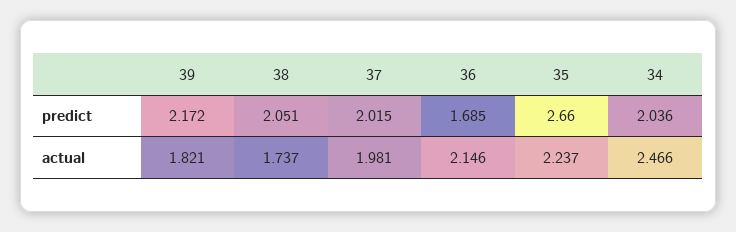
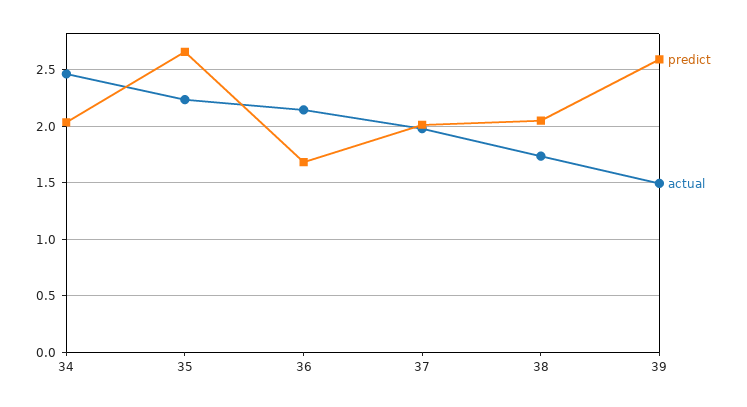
  {
    "predict": {
-     "39": 2.172,
+     "39": 2.6,
      "38": 2.051,
      "37": 2.015,
      "36": 1.685,
      "35": 2.66,
      "34": 2.036
    },
    "actual": {
-     "39": 1.821,
+     "39": 1.5,
      "38": 1.737,
      "37": 1.981,
      "36": 2.146,
      "35": 2.237,
      "34": 2.466
    }
  }

